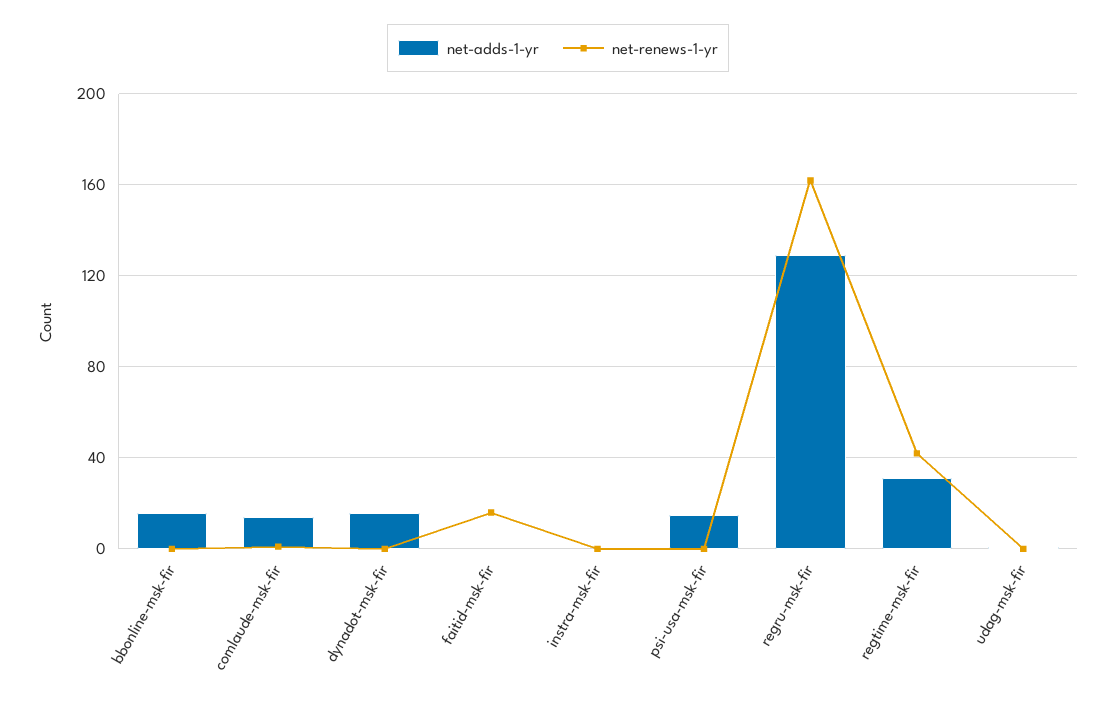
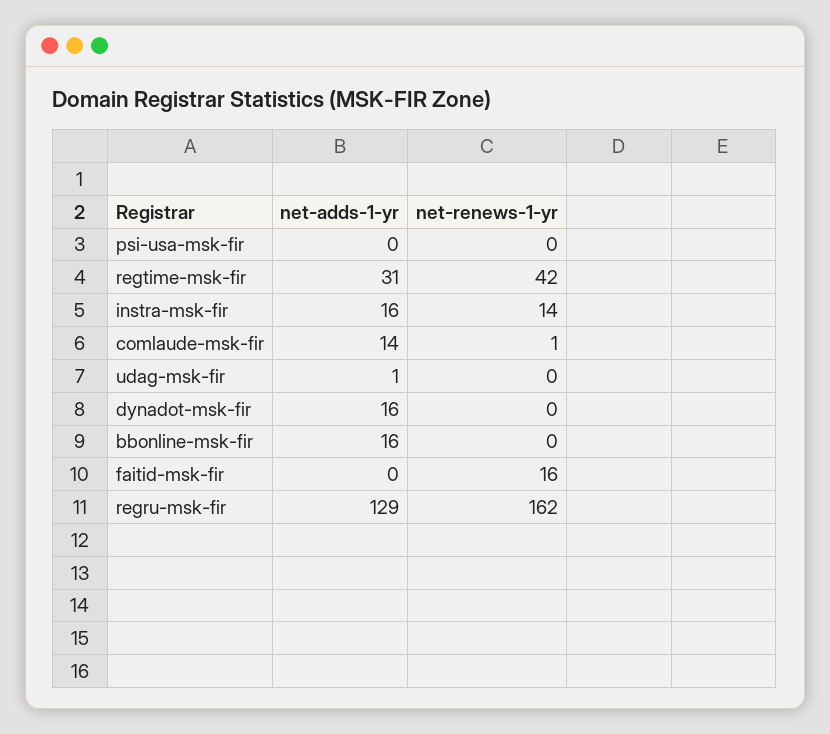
  {
    "net-adds-1-yr": {
      "bbonline-msk-fir": 16,
      "comlaude-msk-fir": 14,
      "dynadot-msk-fir": 16,
      "faitid-msk-fir": 0,
-     "instra-msk-fir": 0,
+     "instra-msk-fir": 16,
-     "psi-usa-msk-fir": 15,
+     "psi-usa-msk-fir": 0,
      "regru-msk-fir": 129,
      "regtime-msk-fir": 31,
      "udag-msk-fir": 1
    },
    "net-renews-1-yr": {
      "bbonline-msk-fir": 0,
      "comlaude-msk-fir": 1,
      "dynadot-msk-fir": 0,
      "faitid-msk-fir": 16,
-     "instra-msk-fir": 0,
+     "instra-msk-fir": 14,
      "psi-usa-msk-fir": 0,
      "regru-msk-fir": 162,
      "regtime-msk-fir": 42,
      "udag-msk-fir": 0
    }
  }

